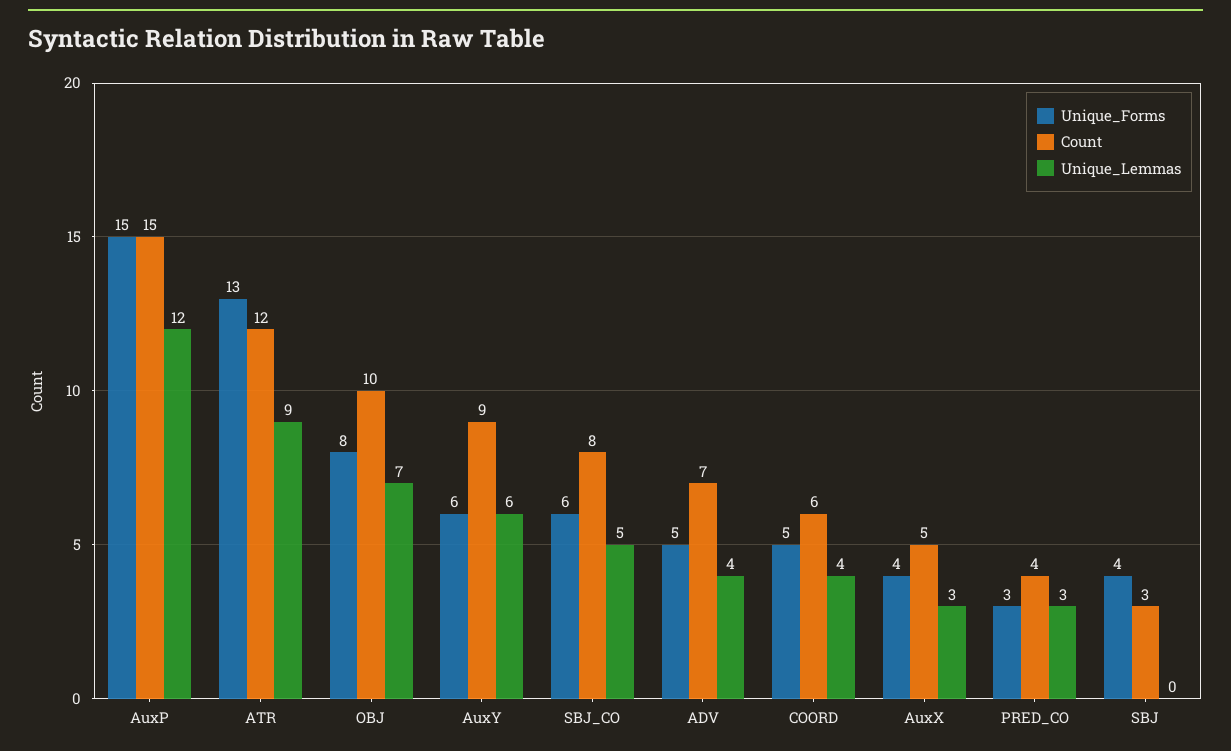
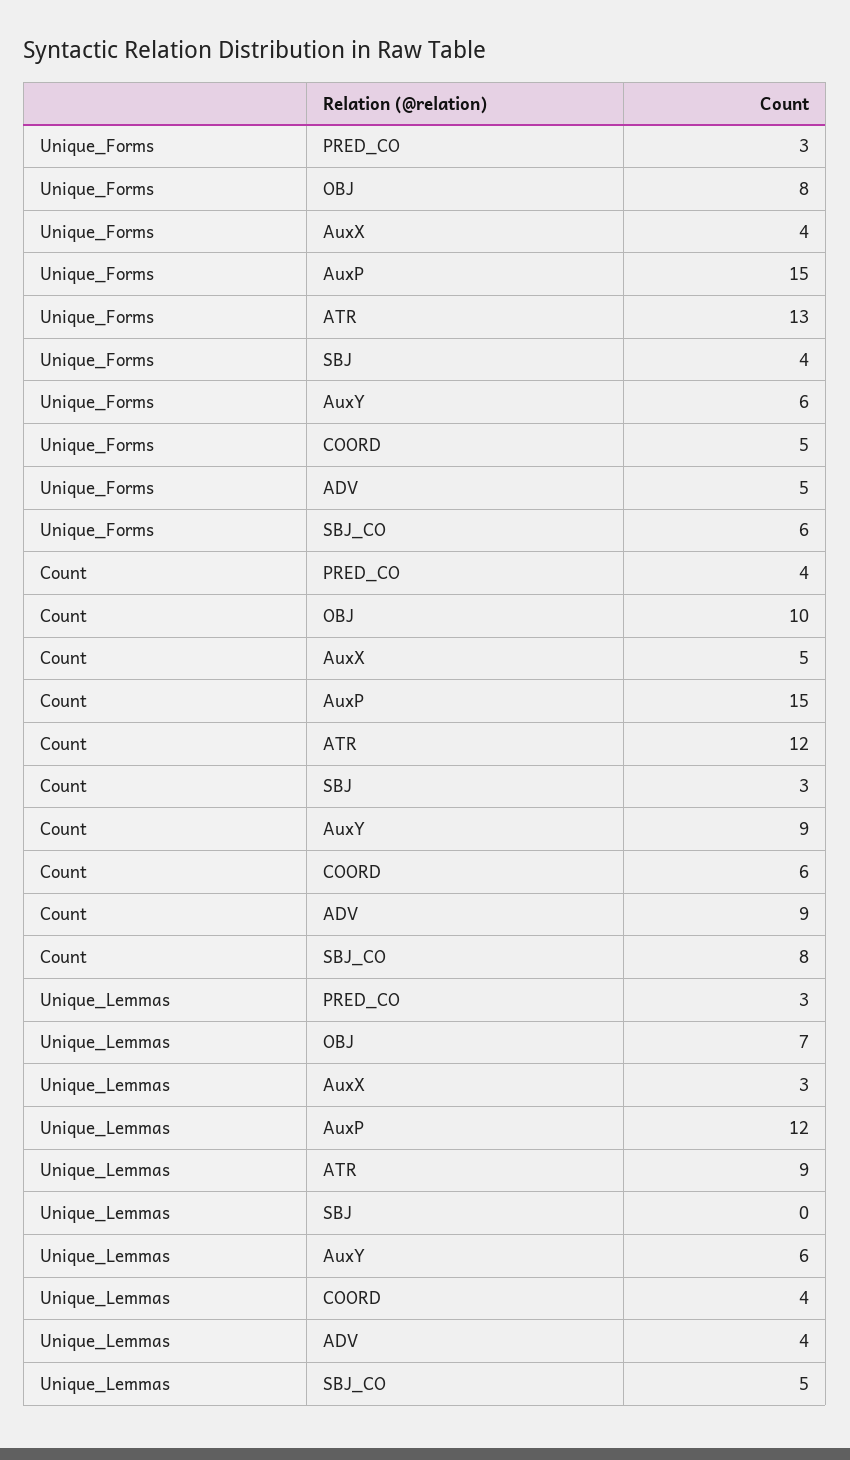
  {
    "Unique_Forms": {
      "AuxP": 15,
      "ATR": 13,
      "OBJ": 8,
      "AuxY": 6,
      "SBJ_CO": 6,
      "ADV": 5,
      "COORD": 5,
      "AuxX": 4,
      "PRED_CO": 3,
      "SBJ": 4
    },
    "Count": {
      "AuxP": 15,
      "ATR": 12,
      "OBJ": 10,
      "AuxY": 9,
      "SBJ_CO": 8,
-     "ADV": 7,
+     "ADV": 9,
      "COORD": 6,
      "AuxX": 5,
      "PRED_CO": 4,
      "SBJ": 3
    },
    "Unique_Lemmas": {
      "AuxP": 12,
      "ATR": 9,
      "OBJ": 7,
      "AuxY": 6,
      "SBJ_CO": 5,
      "ADV": 4,
      "COORD": 4,
      "AuxX": 3,
      "PRED_CO": 3,
      "SBJ": 0
    }
  }

